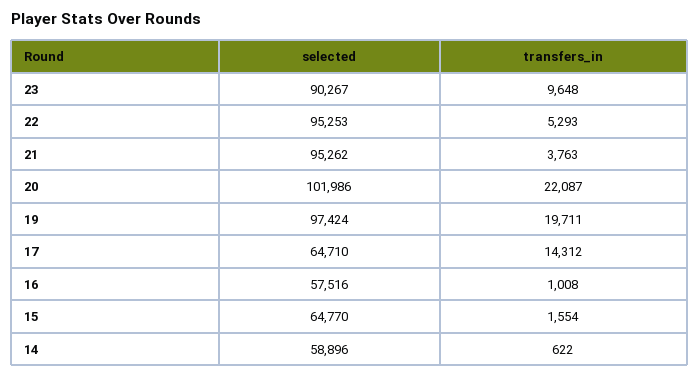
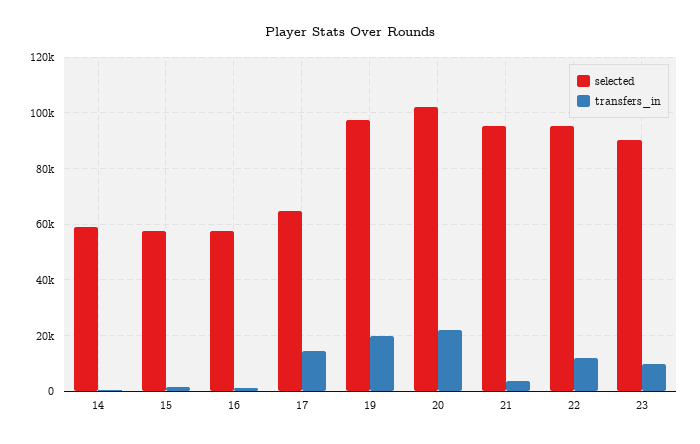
  {
    "selected": {
      "23": 90267,
      "22": 95253,
      "21": 95262,
      "20": 101986,
      "19": 97424,
      "17": 64710,
      "16": 57516,
-     "15": 64770,
+     "15": 57500,
      "14": 58896
    },
    "transfers_in": {
      "23": 9648,
-     "22": 5293,
+     "22": 12500,
      "21": 3763,
      "20": 22087,
      "19": 19711,
      "17": 14312,
      "16": 1008,
      "15": 1554,
      "14": 622
    }
  }

